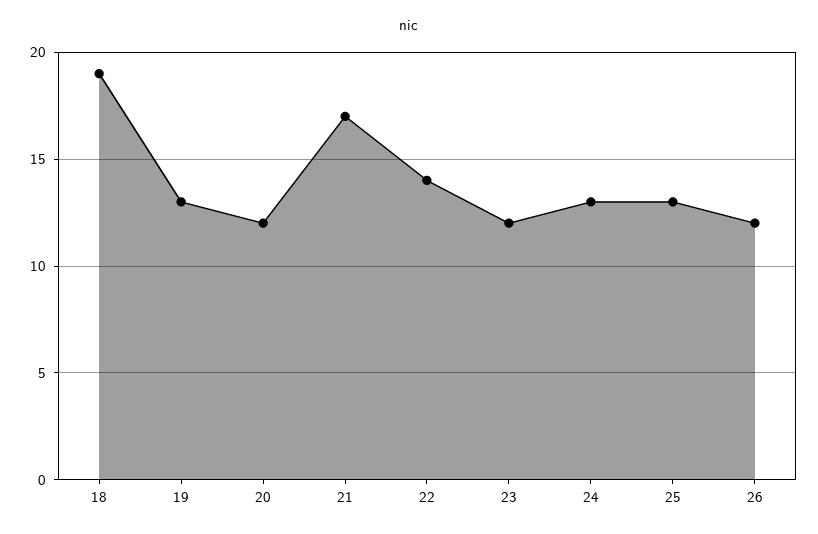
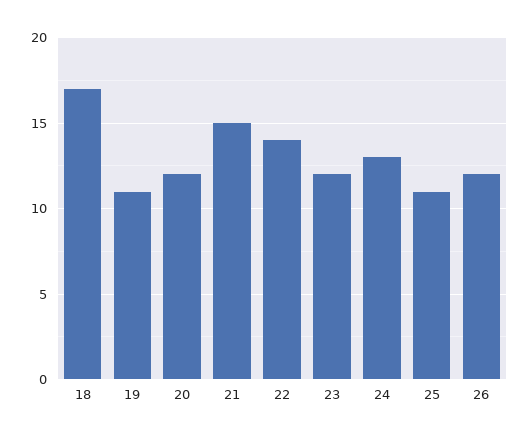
  {
-   "18": 19,
+   "18": 17,
-   "19": 13,
+   "19": 11,
    "20": 12,
-   "21": 17,
+   "21": 15,
    "22": 14,
    "23": 12,
    "24": 13,
-   "25": 13,
+   "25": 11,
    "26": 12
  }

